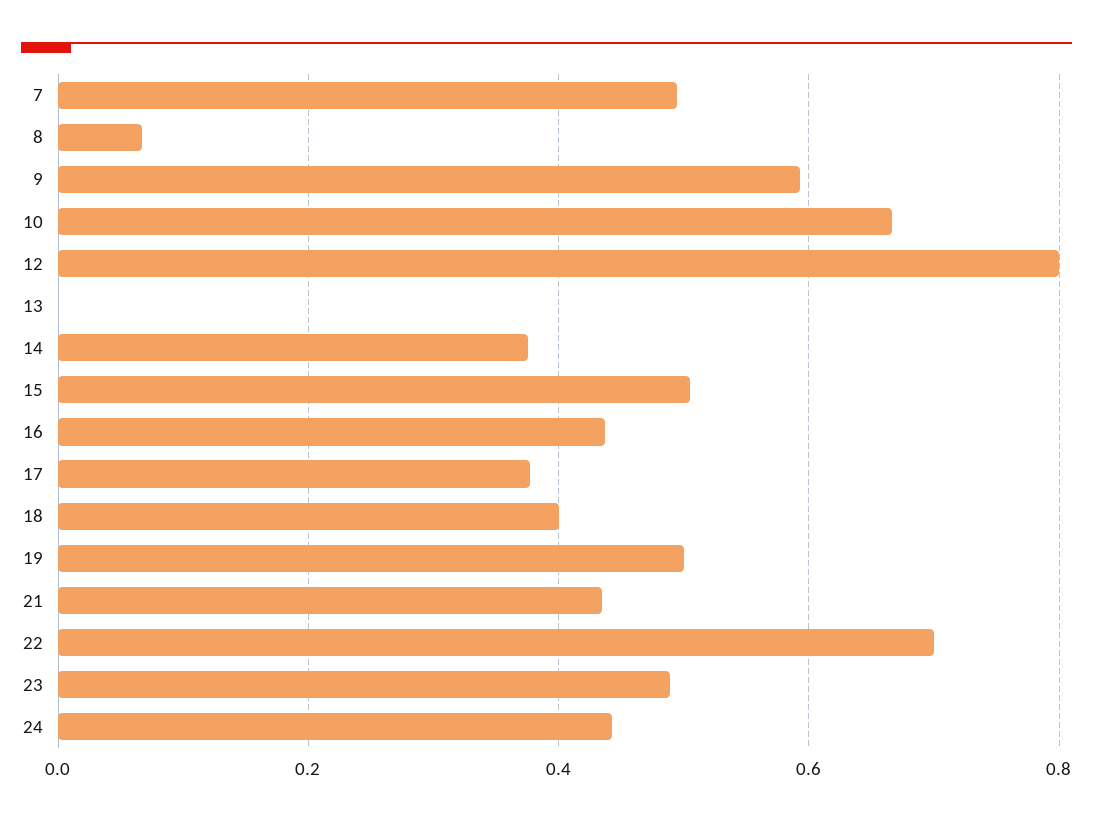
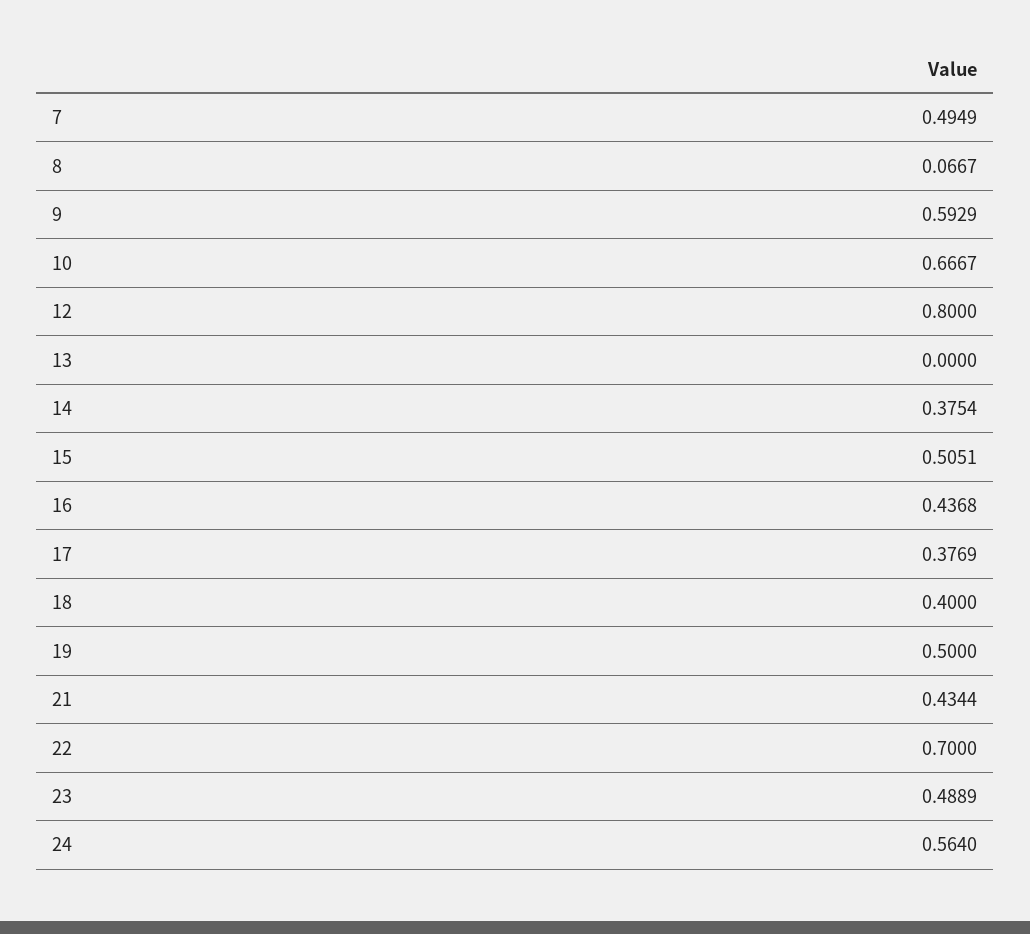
  {
    "7": 0.4949,
    "8": 0.0667,
    "9": 0.5929,
    "10": 0.6667,
    "12": 0.8,
    "13": 0,
    "14": 0.3754,
    "15": 0.5051,
    "16": 0.4368,
    "17": 0.3769,
    "18": 0.4,
    "19": 0.5,
    "21": 0.4344,
    "22": 0.7,
    "23": 0.4889,
-   "24": 0.44
+   "24": 0.564
  }

